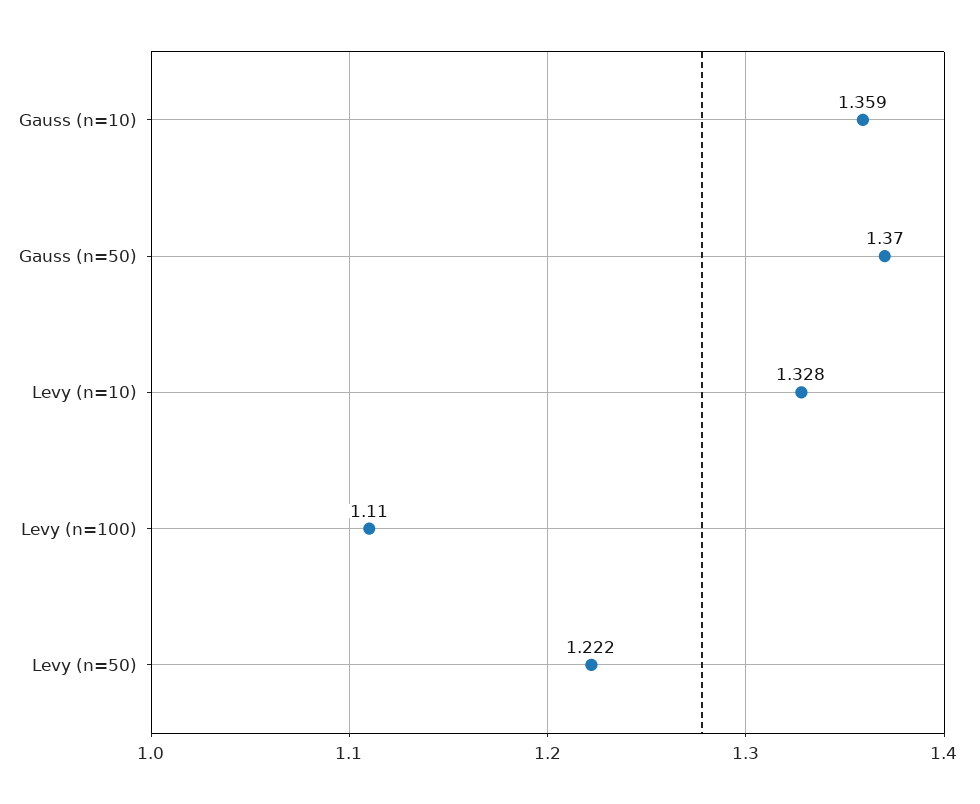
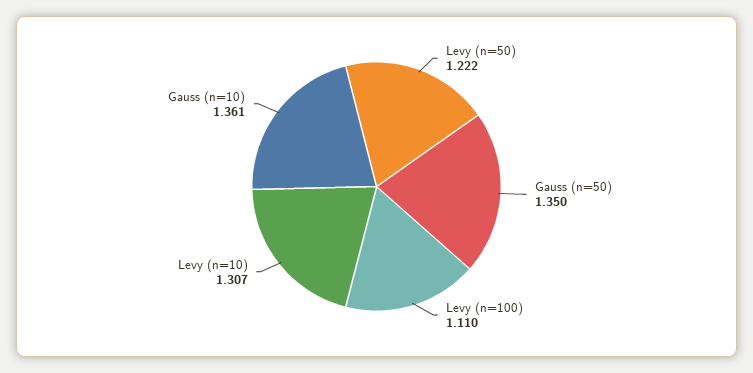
  {
-   "Gauss (n=10)": 1.359,
+   "Gauss (n=10)": 1.361,
-   "Gauss (n=50)": 1.37,
+   "Gauss (n=50)": 1.35,
-   "Levy (n=10)": 1.328,
+   "Levy (n=10)": 1.307,
    "Levy (n=100)": 1.11,
    "Levy (n=50)": 1.222
  }

